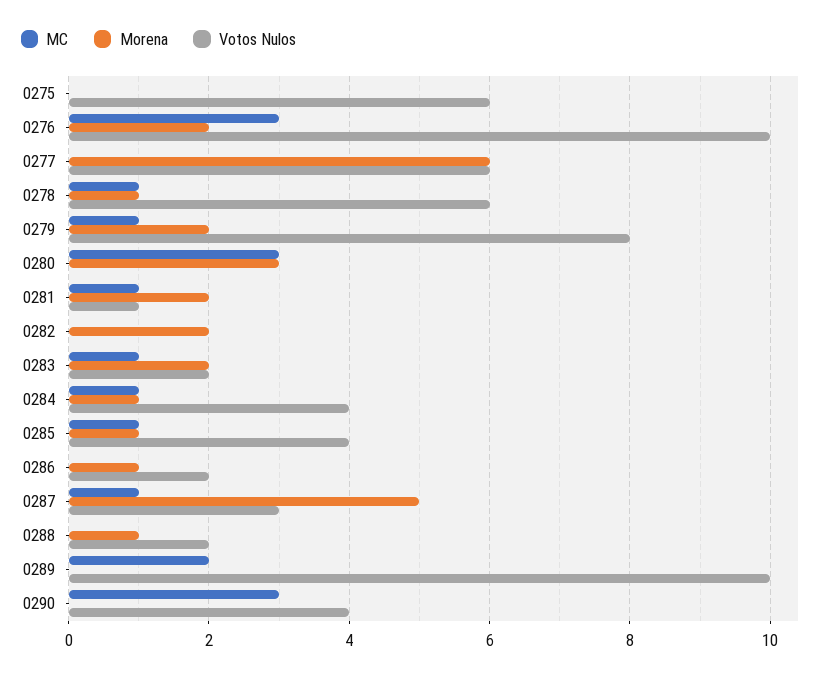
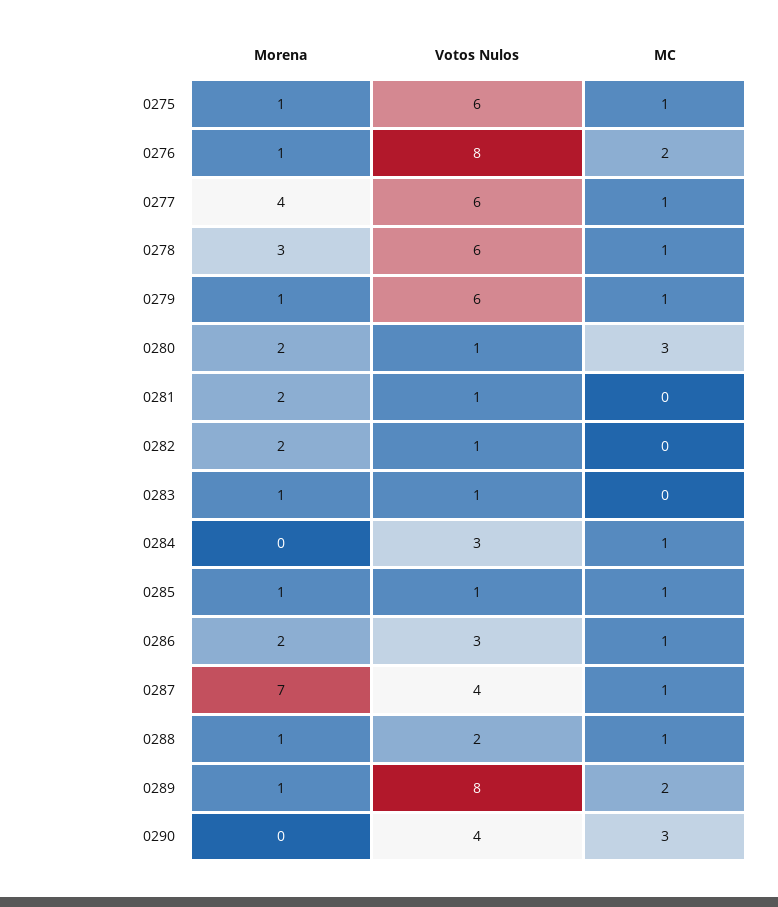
  {
    "MC": {
-     "0275": 0,
+     "0275": 1,
-     "0276": 3,
+     "0276": 2,
-     "0277": 0,
+     "0277": 1,
      "0278": 1,
      "0279": 1,
      "0280": 3,
-     "0281": 1,
+     "0281": 0,
      "0282": 0,
-     "0283": 1,
+     "0283": 0,
      "0284": 1,
      "0285": 1,
-     "0286": 0,
+     "0286": 1,
      "0287": 1,
-     "0288": 0,
+     "0288": 1,
      "0289": 2,
      "0290": 3
    },
    "Morena": {
-     "0275": 0,
+     "0275": 1,
-     "0276": 2,
+     "0276": 1,
-     "0277": 6,
+     "0277": 4,
-     "0278": 1,
+     "0278": 3,
-     "0279": 2,
+     "0279": 1,
-     "0280": 3,
+     "0280": 2,
      "0281": 2,
      "0282": 2,
-     "0283": 2,
+     "0283": 1,
-     "0284": 1,
+     "0284": 0,
      "0285": 1,
-     "0286": 1,
+     "0286": 2,
-     "0287": 5,
+     "0287": 7,
      "0288": 1,
-     "0289": 0,
+     "0289": 1,
      "0290": 0
    },
    "Votos Nulos": {
      "0275": 6,
-     "0276": 10,
+     "0276": 8,
      "0277": 6,
      "0278": 6,
-     "0279": 8,
+     "0279": 6,
-     "0280": 0,
+     "0280": 1,
      "0281": 1,
-     "0282": 0,
+     "0282": 1,
-     "0283": 2,
+     "0283": 1,
-     "0284": 4,
+     "0284": 3,
-     "0285": 4,
+     "0285": 1,
-     "0286": 2,
+     "0286": 3,
-     "0287": 3,
+     "0287": 4,
      "0288": 2,
-     "0289": 10,
+     "0289": 8,
      "0290": 4
    }
  }

